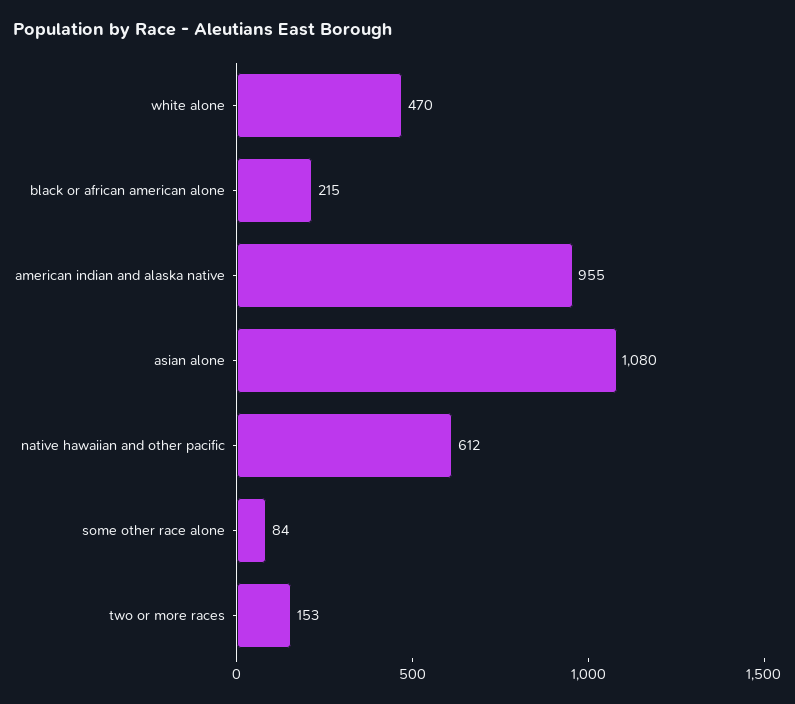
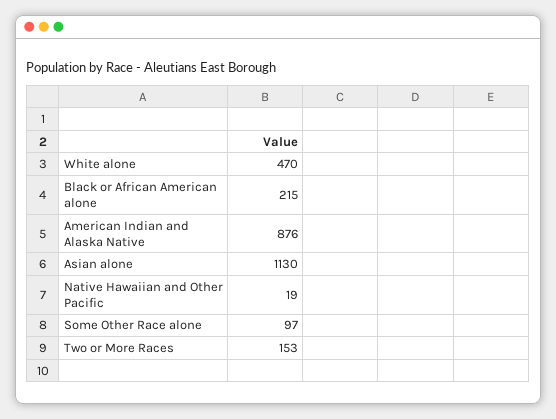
  {
    "white alone": 470,
    "black or african american alone": 215,
-   "american indian and alaska native": 955,
+   "american indian and alaska native": 876,
-   "asian alone": 1080,
+   "asian alone": 1130,
-   "native hawaiian and other pacific": 612,
+   "native hawaiian and other pacific": 19,
-   "some other race alone": 84,
+   "some other race alone": 97,
    "two or more races": 153
  }

